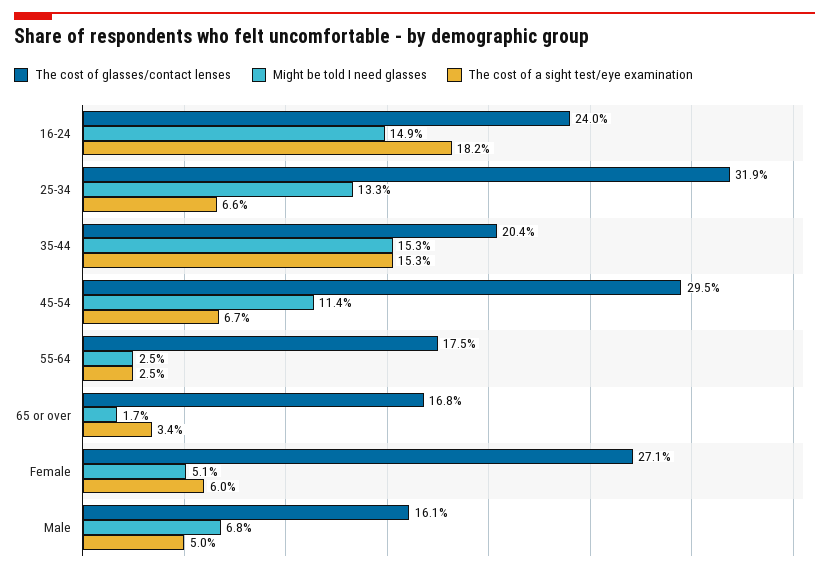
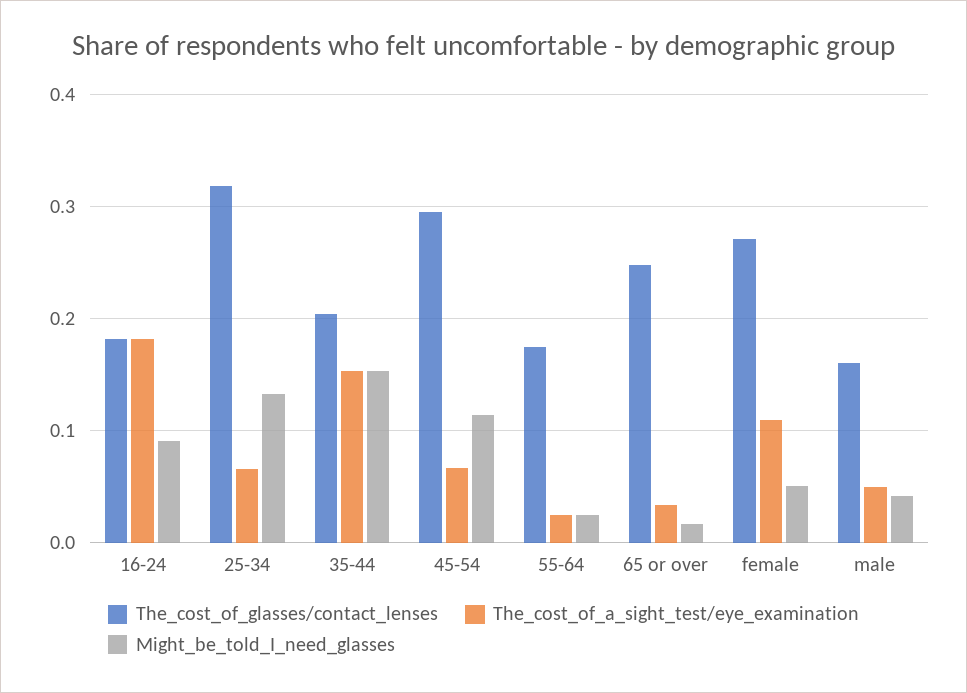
  {
    "The cost of glasses/contact lenses": {
-     "16-24": 0.24,
+     "16-24": 0.18,
      "25-34": 0.319,
      "35-44": 0.204,
      "45-54": 0.295,
      "55-64": 0.175,
-     "65 or over": 0.168,
+     "65 or over": 0.25,
      "Female": 0.271,
      "Male": 0.161
    },
    "Might be told I need glasses": {
-     "16-24": 0.149,
+     "16-24": 0.09,
      "25-34": 0.133,
      "35-44": 0.153,
      "45-54": 0.114,
      "55-64": 0.025,
      "65 or over": 0.017,
      "Female": 0.051,
-     "Male": 0.068
+     "Male": 0.04
    },
    "The cost of a sight test/eye examination": {
      "16-24": 0.182,
      "25-34": 0.066,
      "35-44": 0.153,
      "45-54": 0.067,
      "55-64": 0.025,
      "65 or over": 0.034,
-     "Female": 0.06,
+     "Female": 0.11,
      "Male": 0.05
    }
  }

